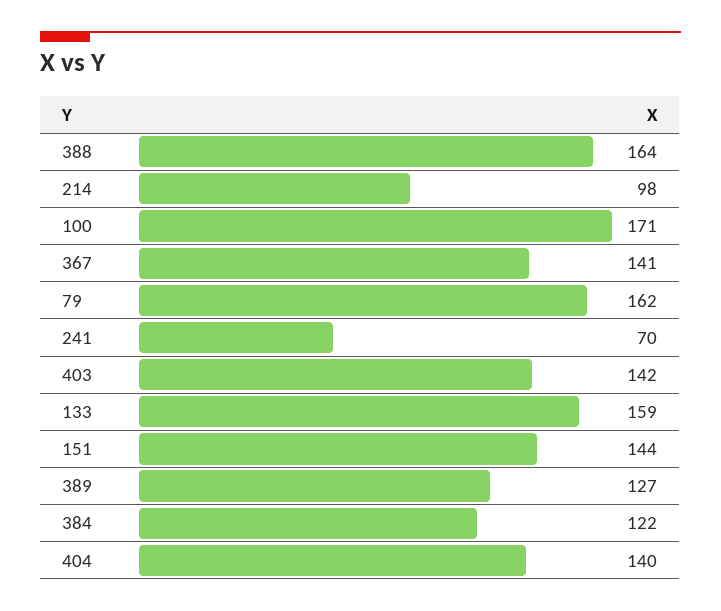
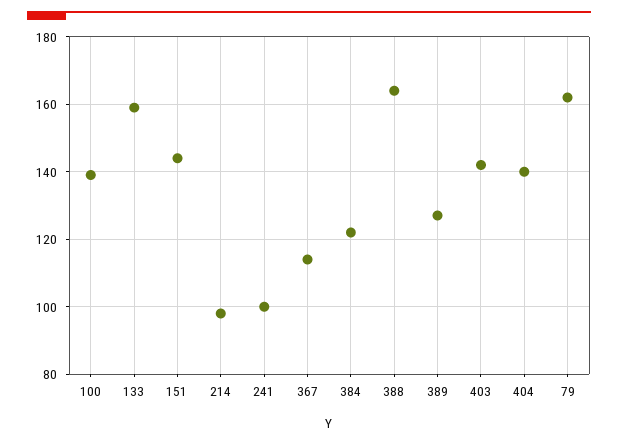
  {
    "388": 164,
    "214": 98,
-   "100": 171,
+   "100": 140,
-   "367": 141,
+   "367": 115,
    "79": 162,
-   "241": 70,
+   "241": 100,
    "403": 142,
    "133": 159,
    "151": 144,
    "389": 127,
    "384": 122,
    "404": 140
  }

